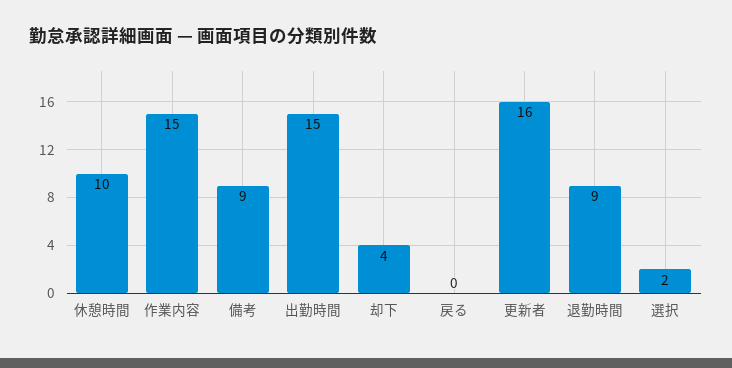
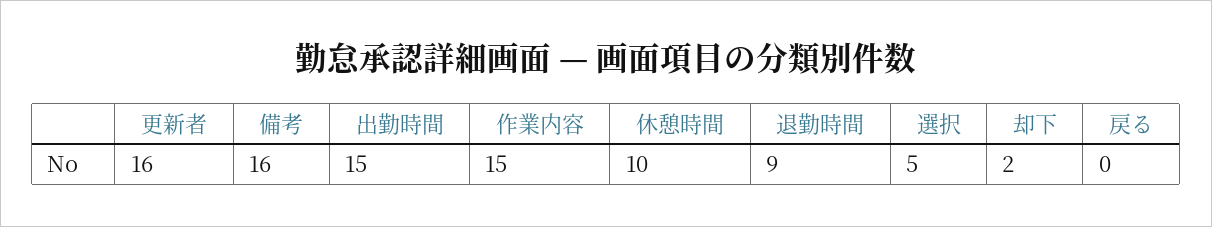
  {
    "休憩時間": 10,
    "作業内容": 15,
-   "備考": 9,
+   "備考": 16,
    "出勤時間": 15,
-   "却下": 4,
+   "却下": 2,
    "戻る": 0,
    "更新者": 16,
    "退勤時間": 9,
-   "選択": 2
+   "選択": 5
  }

